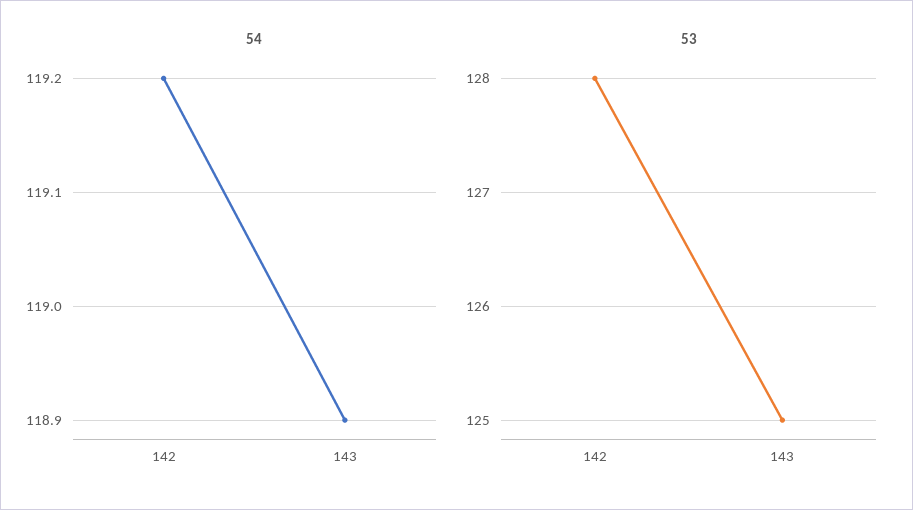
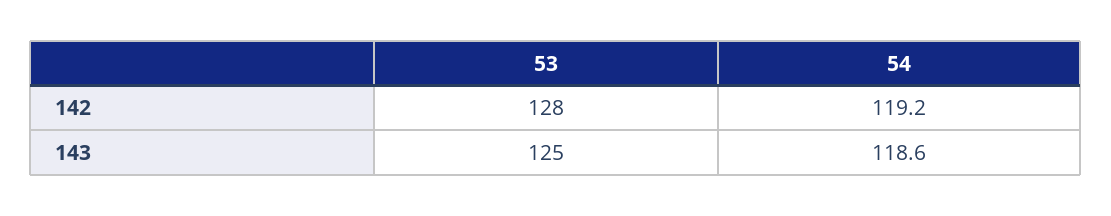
  {
    "54": {
      "142": 119.2,
-     "143": 118.9
+     "143": 118.6
    },
    "53": {
      "142": 128,
      "143": 125
    }
  }

